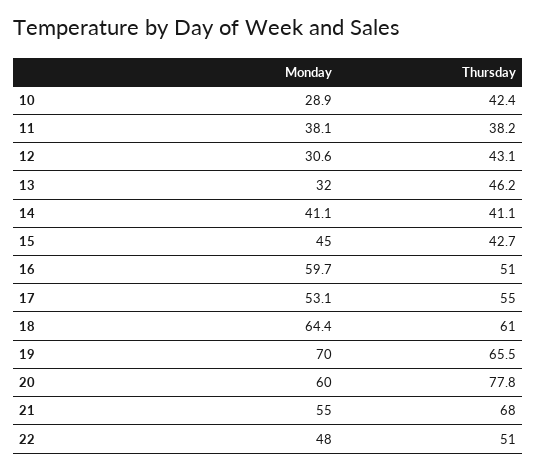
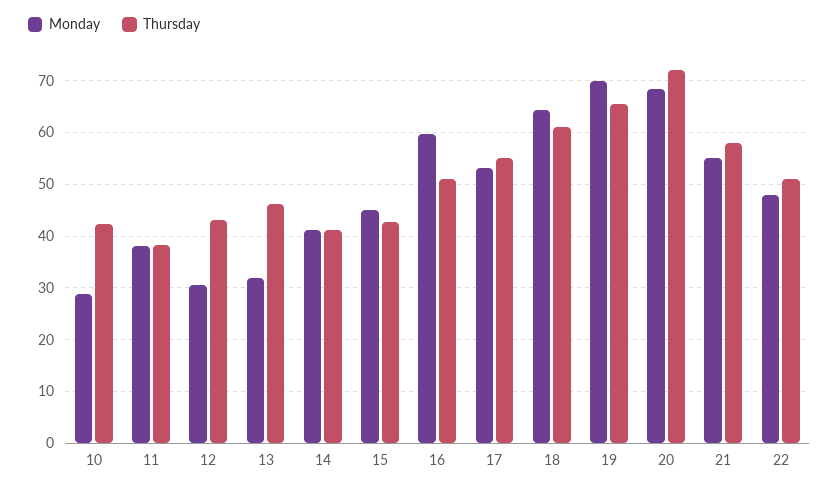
  {
    "Monday": {
      "10": 28.9,
      "11": 38.1,
      "12": 30.6,
      "13": 32,
      "14": 41.1,
      "15": 45,
      "16": 59.7,
      "17": 53.1,
      "18": 64.4,
      "19": 70,
-     "20": 60,
+     "20": 68,
      "21": 55,
      "22": 48
    },
    "Thursday": {
      "10": 42.4,
      "11": 38.2,
      "12": 43.1,
      "13": 46.2,
      "14": 41.1,
      "15": 42.7,
      "16": 51,
      "17": 55,
      "18": 61,
      "19": 65.5,
-     "20": 77.8,
+     "20": 72,
-     "21": 68,
+     "21": 58,
      "22": 51
    }
  }

